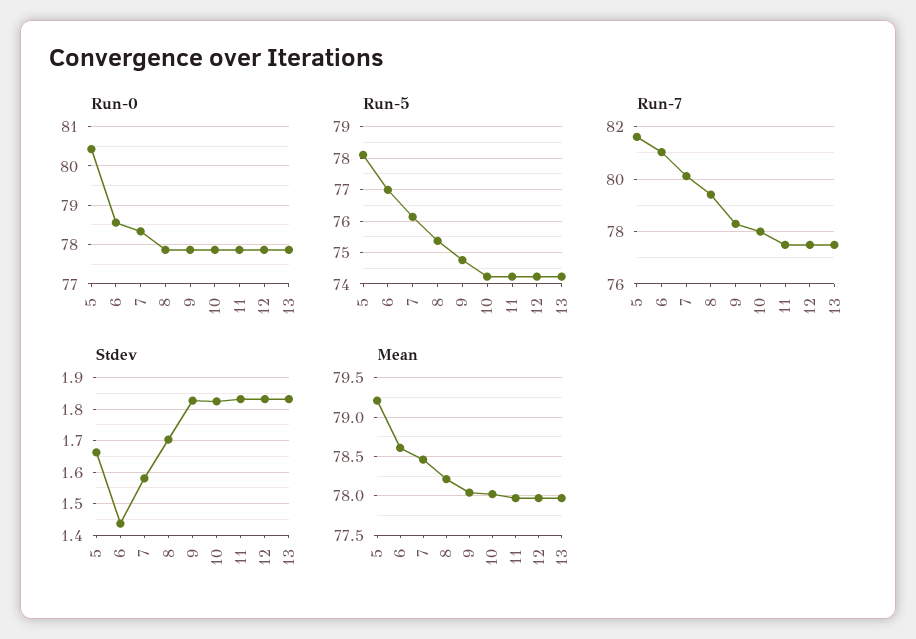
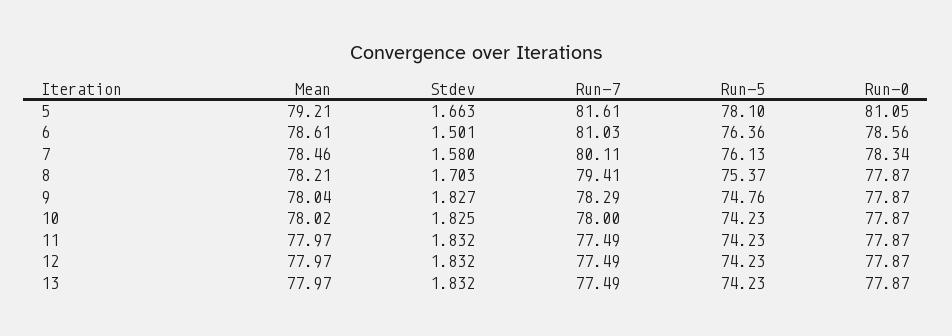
  {
    "Run-0": {
-     "5": 80.4,
+     "5": 81.05,
      "6": 78.56,
      "7": 78.34,
      "8": 77.87,
      "9": 77.87,
      "10": 77.87,
      "11": 77.87,
      "12": 77.87,
      "13": 77.87
    },
    "Run-5": {
      "5": 78.1,
-     "6": 77,
+     "6": 76.36,
      "7": 76.13,
      "8": 75.37,
      "9": 74.76,
      "10": 74.23,
      "11": 74.23,
      "12": 74.23,
      "13": 74.23
    },
    "Run-7": {
      "5": 81.61,
      "6": 81.03,
      "7": 80.11,
      "8": 79.41,
      "9": 78.29,
      "10": 78,
      "11": 77.49,
      "12": 77.49,
      "13": 77.49
    },
    "Stdev": {
      "5": 1.663,
-     "6": 1.44,
+     "6": 1.501,
      "7": 1.58,
      "8": 1.703,
      "9": 1.827,
      "10": 1.825,
      "11": 1.832,
      "12": 1.832,
      "13": 1.832
    },
    "Mean": {
      "5": 79.21,
      "6": 78.61,
      "7": 78.46,
      "8": 78.21,
      "9": 78.04,
      "10": 78.02,
      "11": 77.97,
      "12": 77.97,
      "13": 77.97
    }
  }

